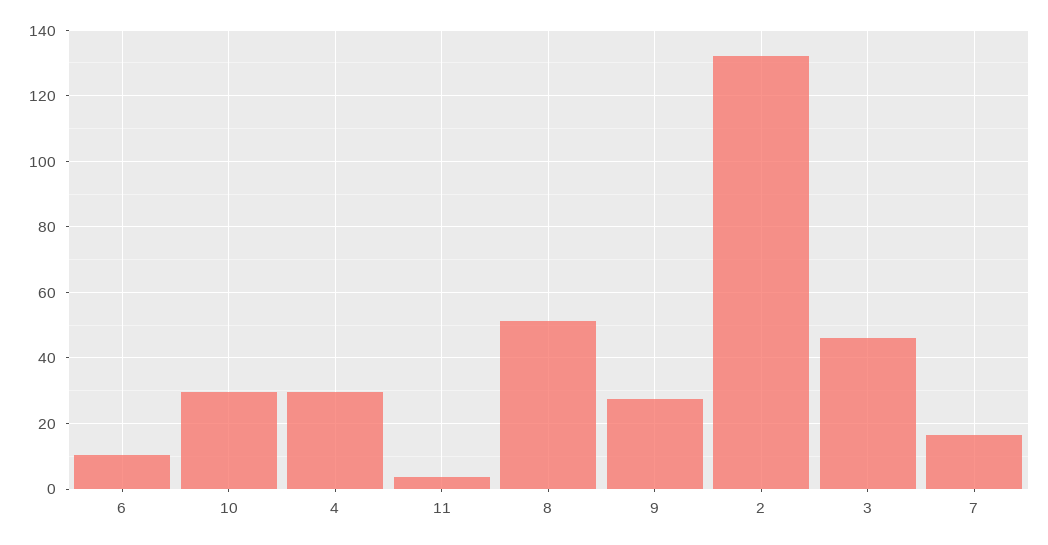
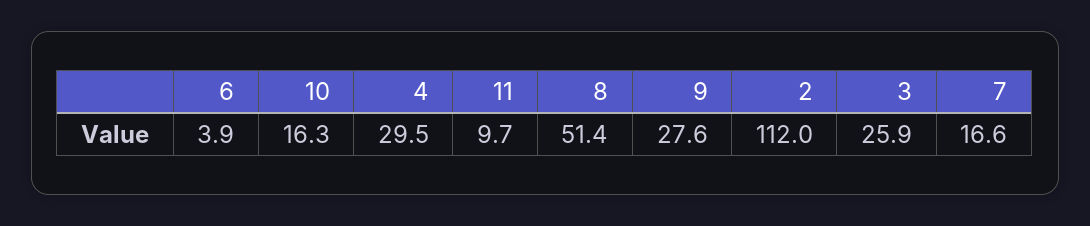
  {
-   "6": 10,
+   "6": 3.9,
-   "10": 30,
+   "10": 16.3,
    "4": 29.5,
-   "11": 4,
+   "11": 9.7,
    "8": 51.4,
    "9": 27.6,
-   "2": 132,
+   "2": 112,
-   "3": 46,
+   "3": 25.9,
    "7": 16.6
  }

